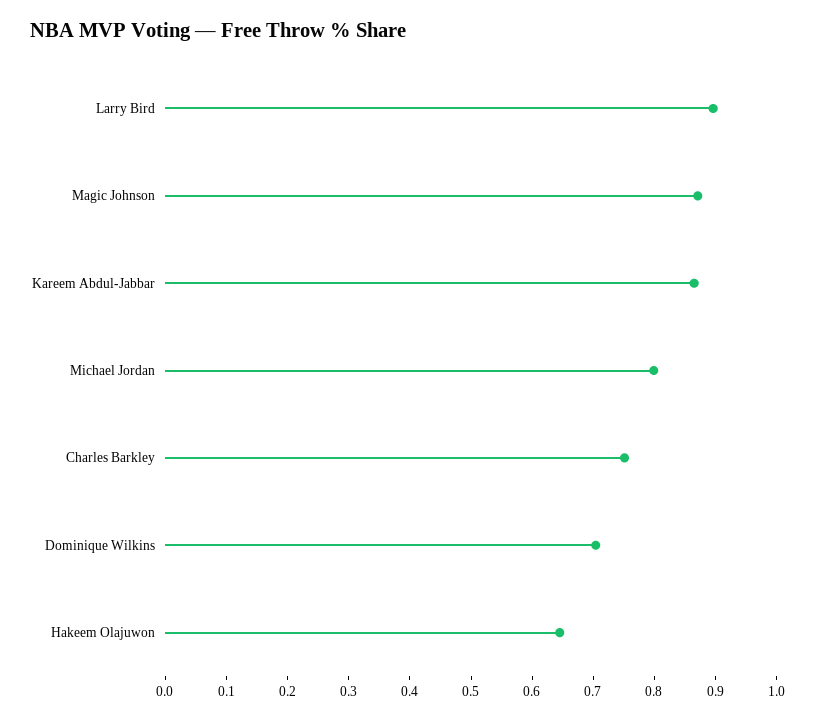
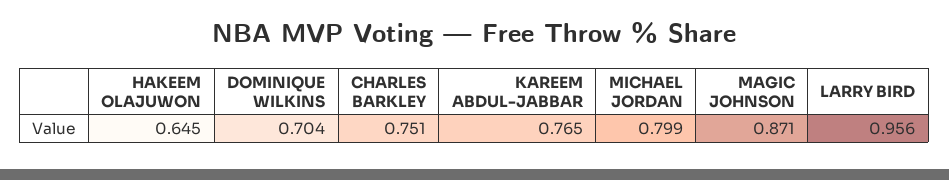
  {
-   "Larry Bird": 0.9,
+   "Larry Bird": 0.956,
    "Magic Johnson": 0.871,
-   "Kareem Abdul-Jabbar": 0.86,
+   "Kareem Abdul-Jabbar": 0.765,
    "Michael Jordan": 0.799,
    "Charles Barkley": 0.751,
    "Dominique Wilkins": 0.704,
    "Hakeem Olajuwon": 0.645
  }

